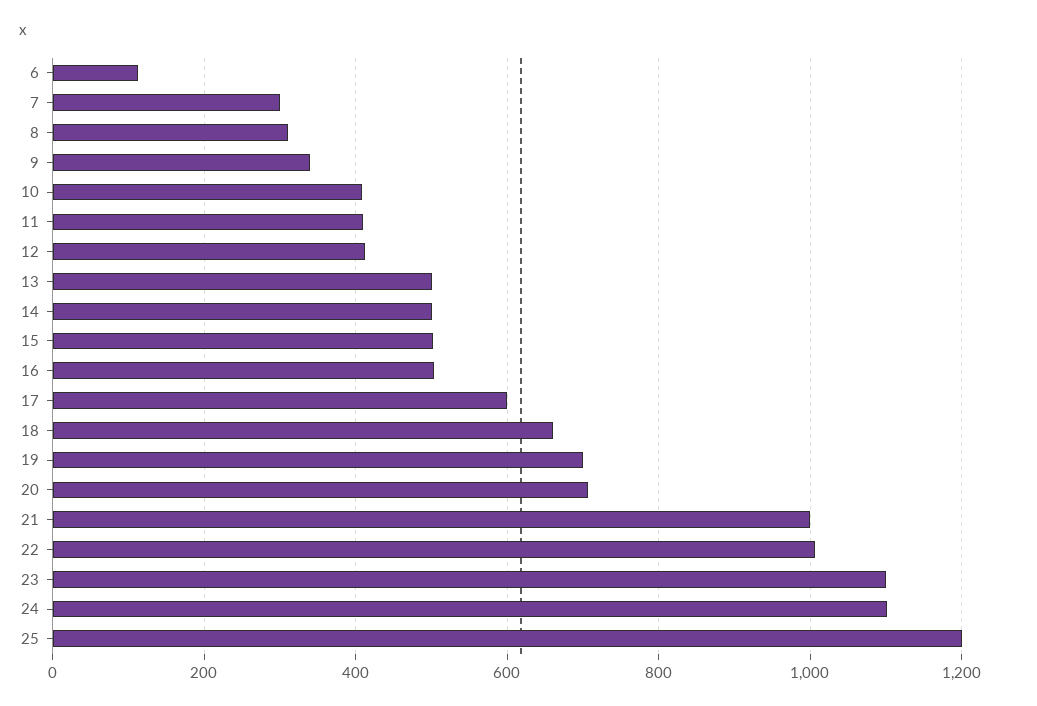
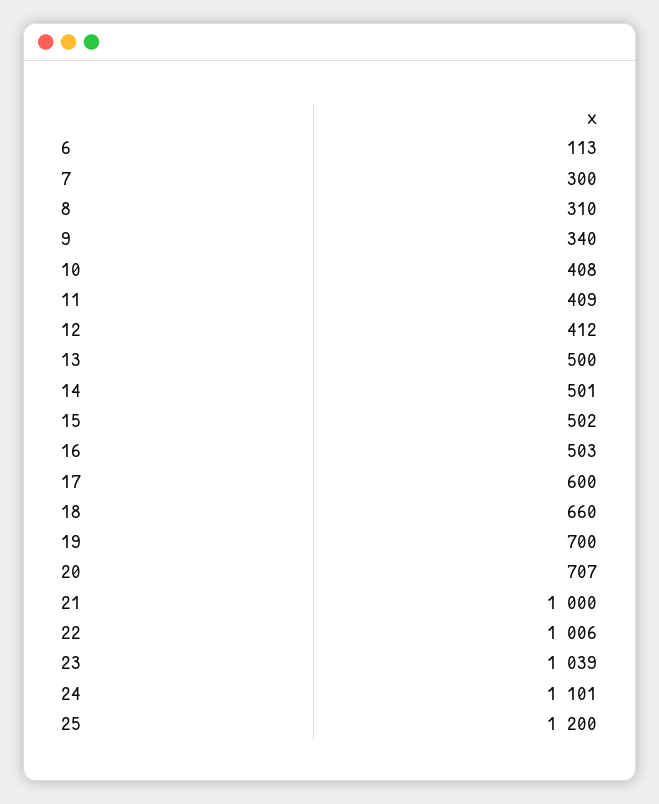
  {
    "6": 113,
    "7": 300,
    "8": 310,
    "9": 340,
    "10": 408,
    "11": 409,
    "12": 412,
    "13": 500,
    "14": 501,
    "15": 502,
    "16": 503,
    "17": 600,
    "18": 660,
    "19": 700,
    "20": 707,
    "21": 1000,
    "22": 1006,
-   "23": 1100,
+   "23": 1039,
    "24": 1101,
    "25": 1200
  }

